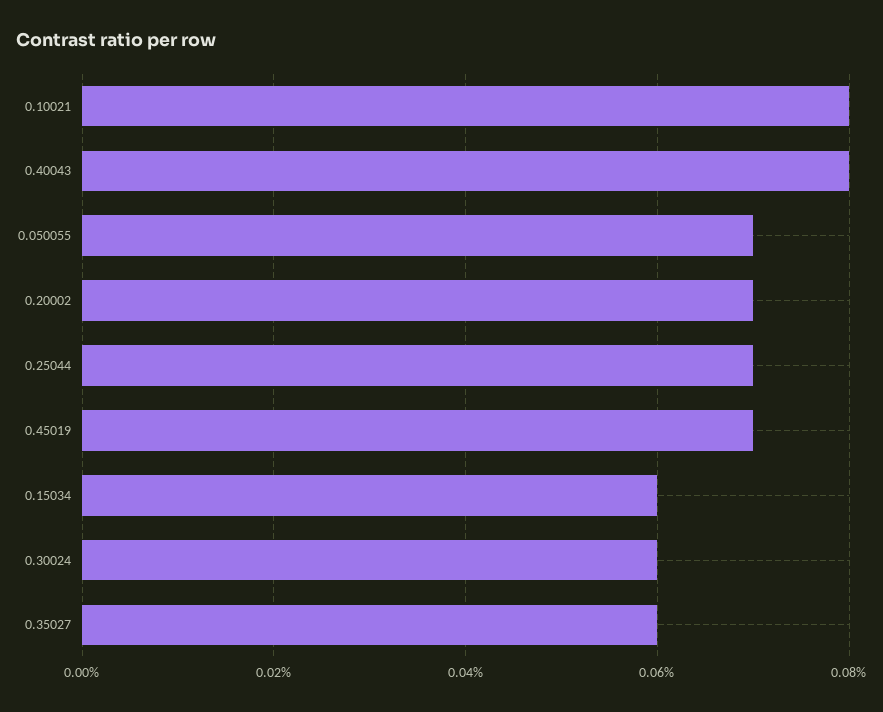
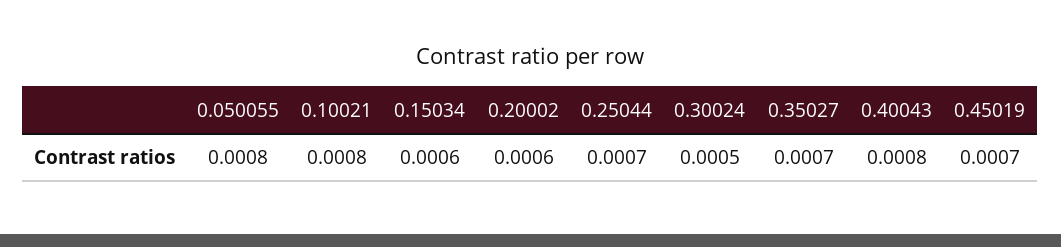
  {
    "0.10021": 0.0008,
    "0.40043": 0.0008,
-   "0.050055": 0.0007,
+   "0.050055": 0.0008,
-   "0.20002": 0.0007,
+   "0.20002": 0.0006,
    "0.25044": 0.0007,
    "0.45019": 0.0007,
    "0.15034": 0.0006,
-   "0.30024": 0.0006,
+   "0.30024": 0.0005,
-   "0.35027": 0.0006
+   "0.35027": 0.0007
  }

